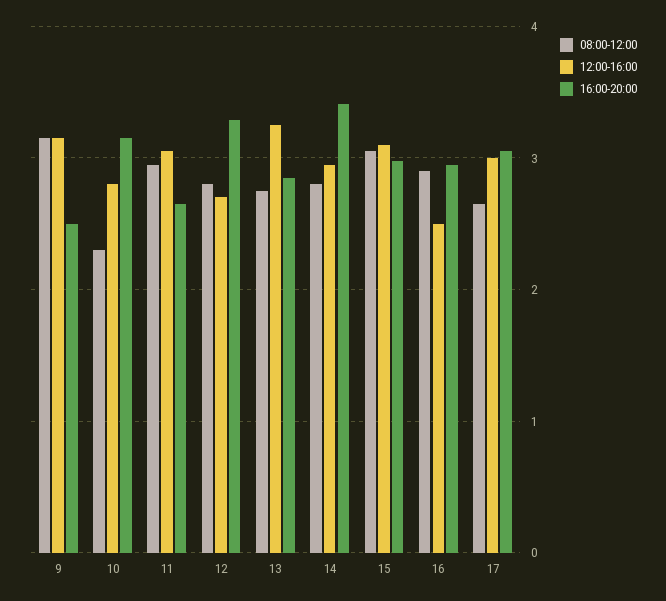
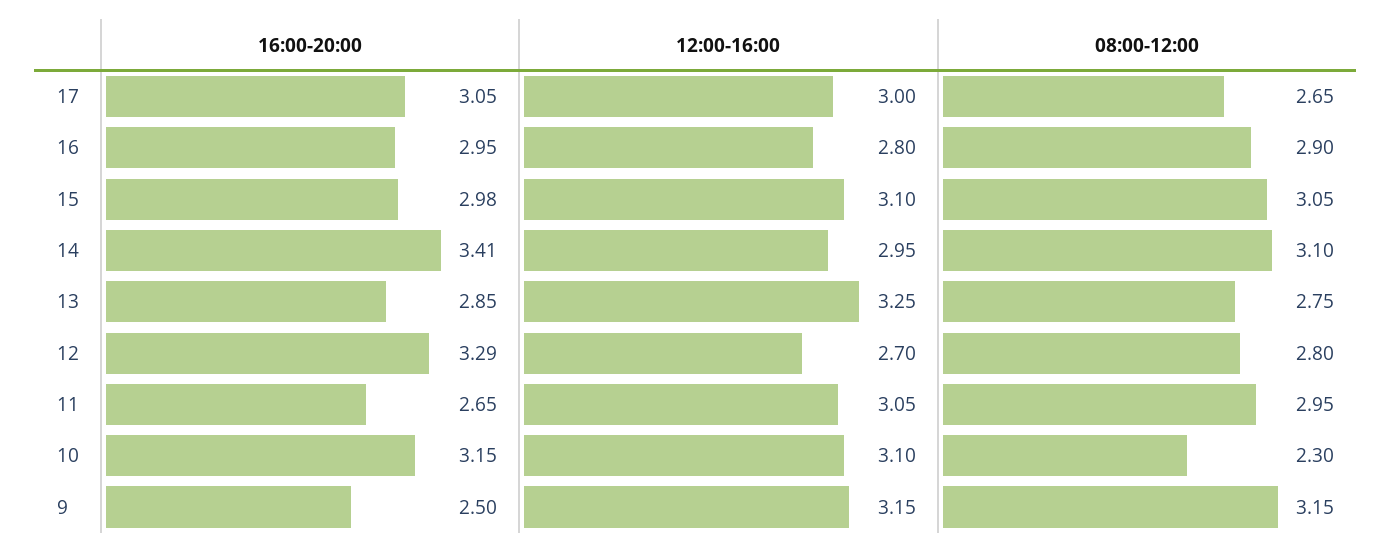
  {
    "08:00-12:00": {
      "9": 3.15,
      "10": 2.3,
      "11": 2.95,
      "12": 2.8,
      "13": 2.75,
-     "14": 2.8,
+     "14": 3.1,
      "15": 3.05,
      "16": 2.9,
      "17": 2.65
    },
    "12:00-16:00": {
      "9": 3.15,
-     "10": 2.8,
+     "10": 3.1,
      "11": 3.05,
      "12": 2.7,
      "13": 3.25,
      "14": 2.95,
      "15": 3.1,
-     "16": 2.5,
+     "16": 2.8,
      "17": 3
    },
    "16:00-20:00": {
      "9": 2.5,
      "10": 3.15,
      "11": 2.65,
      "12": 3.29,
      "13": 2.85,
      "14": 3.41,
      "15": 2.98,
      "16": 2.95,
      "17": 3.05
    }
  }

